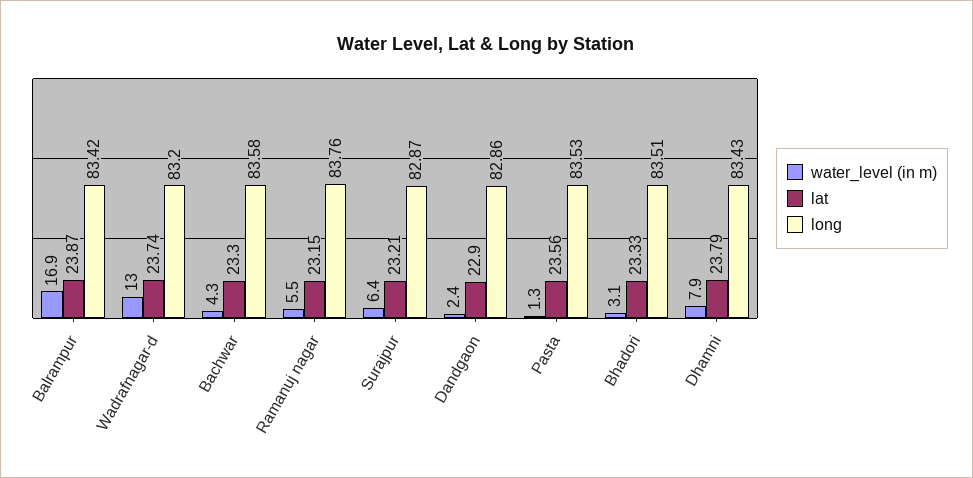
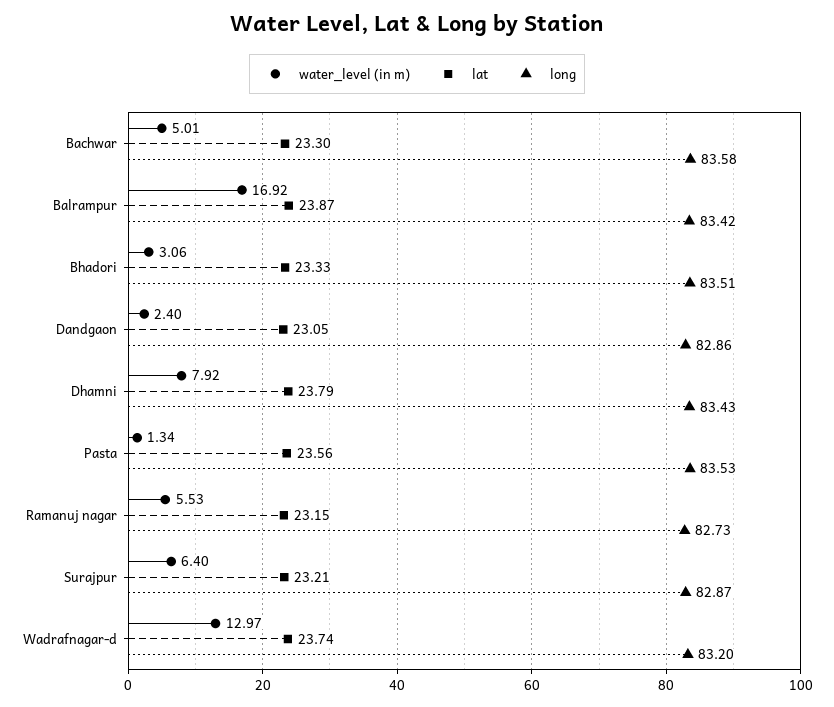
  {
    "water_level (in m)": {
      "Balrampur": 16.92,
      "Wadrafnagar-d": 12.97,
-     "Bachwar": 4.3,
+     "Bachwar": 5.01,
      "Ramanuj nagar": 5.53,
      "Surajpur": 6.4,
      "Dandgaon": 2.4,
      "Pasta": 1.34,
      "Bhadori": 3.06,
      "Dhamni": 7.92
    },
    "lat": {
      "Balrampur": 23.87,
      "Wadrafnagar-d": 23.74,
      "Bachwar": 23.3,
      "Ramanuj nagar": 23.15,
      "Surajpur": 23.21,
-     "Dandgaon": 22.9,
+     "Dandgaon": 23.05,
      "Pasta": 23.56,
      "Bhadori": 23.33,
      "Dhamni": 23.79
    },
    "long": {
      "Balrampur": 83.42,
      "Wadrafnagar-d": 83.2,
      "Bachwar": 83.58,
-     "Ramanuj nagar": 83.76,
+     "Ramanuj nagar": 82.73,
      "Surajpur": 82.87,
      "Dandgaon": 82.86,
      "Pasta": 83.53,
      "Bhadori": 83.51,
      "Dhamni": 83.43
    }
  }

